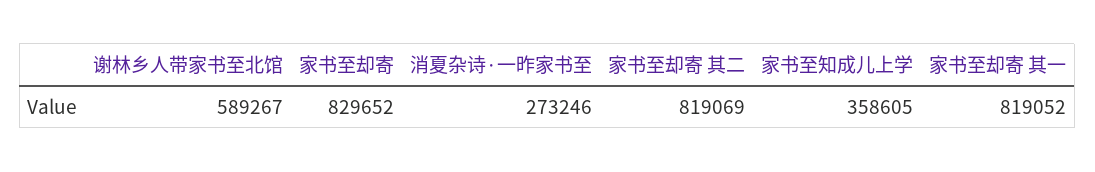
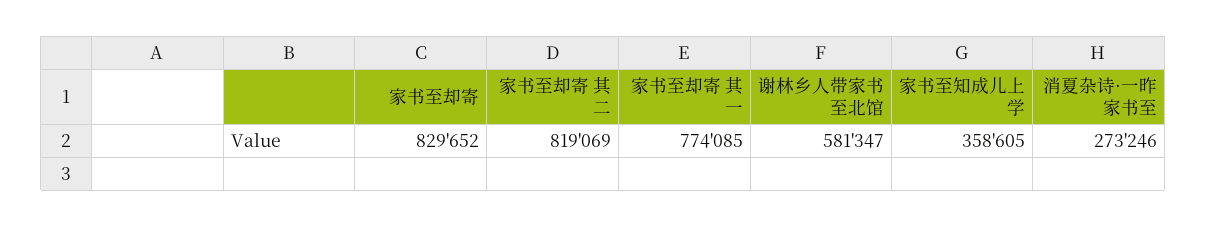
  {
-   "谢林乡人带家书至北馆": 589267,
+   "谢林乡人带家书至北馆": 581347,
    "家书至却寄": 829652,
    "消夏杂诗·一昨家书至": 273246,
    "家书至却寄 其二": 819069,
    "家书至知成儿上学": 358605,
-   "家书至却寄 其一": 819052
+   "家书至却寄 其一": 774085
  }

